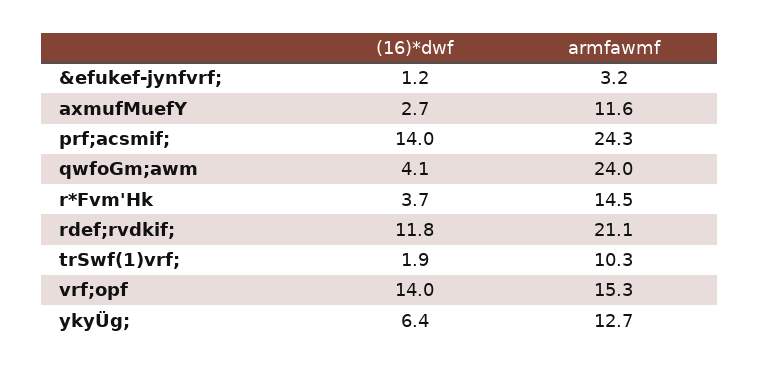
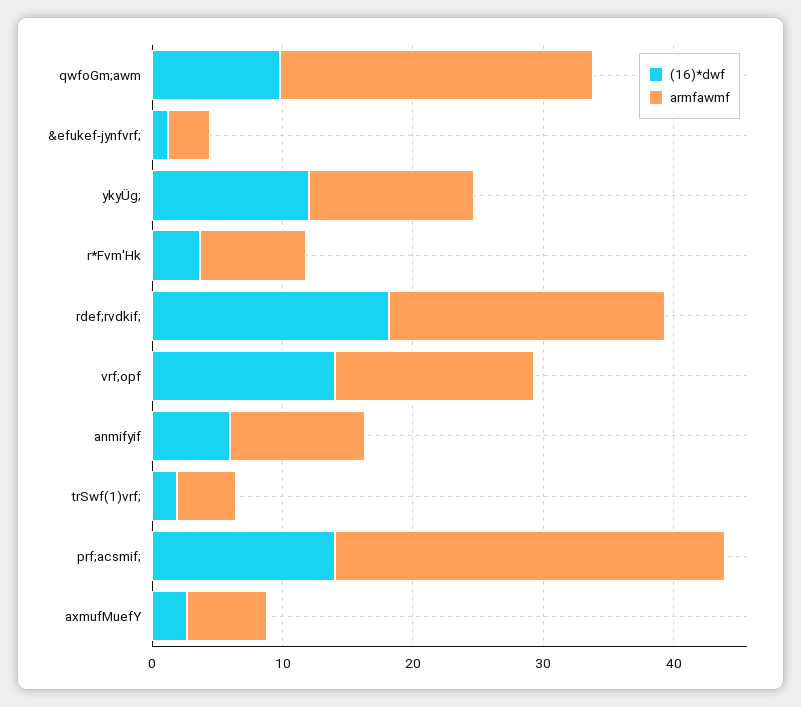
  {
    "(16)*dwf": {
      "&efukef-jynfvrf;": 1.2,
      "axmufMuefY": 2.7,
      "prf;acsmif;": 14,
-     "qwfoGm;awm": 4.1,
+     "qwfoGm;awm": 10,
      "r*Fvm'Hk": 3.7,
-     "rdef;rvdkif;": 11.8,
+     "rdef;rvdkif;": 18,
      "trSwf(1)vrf;": 1.9,
      "vrf;opf": 14,
-     "ykyÜg;": 6.4
+     "ykyÜg;": 12,
+     "anmifyif": 6
    },
    "armfawmf": {
      "&efukef-jynfvrf;": 3.2,
-     "axmufMuefY": 11.6,
+     "axmufMuefY": 6,
-     "prf;acsmif;": 24.3,
+     "prf;acsmif;": 30,
      "qwfoGm;awm": 24,
-     "r*Fvm'Hk": 14.5,
+     "r*Fvm'Hk": 8,
      "rdef;rvdkif;": 21.1,
-     "trSwf(1)vrf;": 10.3,
+     "trSwf(1)vrf;": 4,
      "vrf;opf": 15.3,
-     "ykyÜg;": 12.7
+     "ykyÜg;": 12.7,
+     "anmifyif": 10
    }
  }

